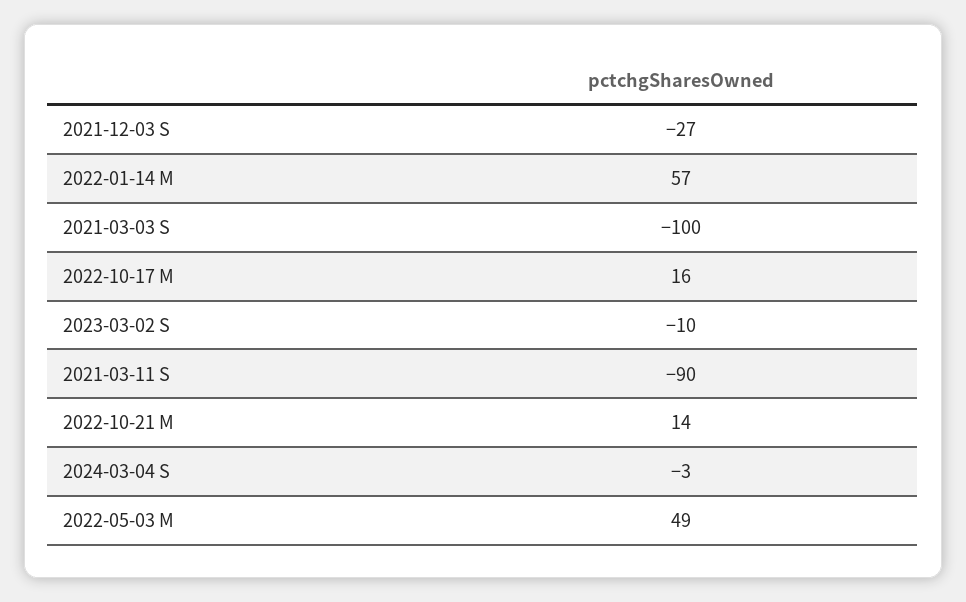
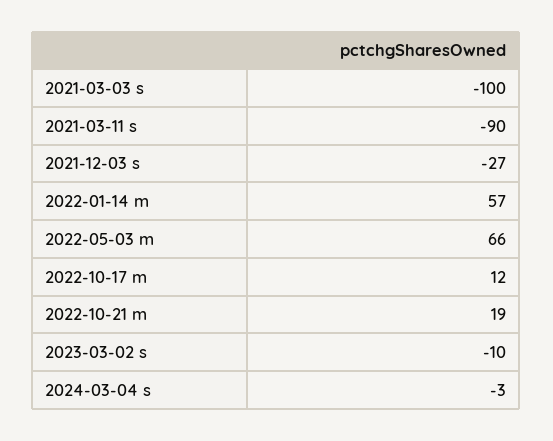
  {
    "2021-12-03 S": -27,
    "2022-01-14 M": 57,
    "2021-03-03 S": -100,
-   "2022-10-17 M": 16,
+   "2022-10-17 M": 12,
    "2023-03-02 S": -10,
    "2021-03-11 S": -90,
-   "2022-10-21 M": 14,
+   "2022-10-21 M": 19,
    "2024-03-04 S": -3,
-   "2022-05-03 M": 49
+   "2022-05-03 M": 66
  }

